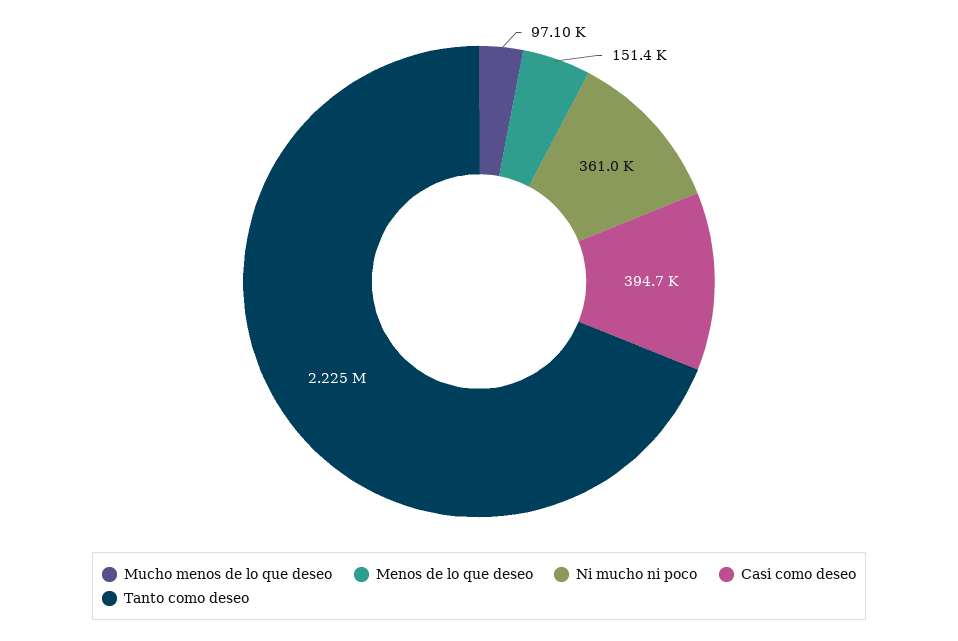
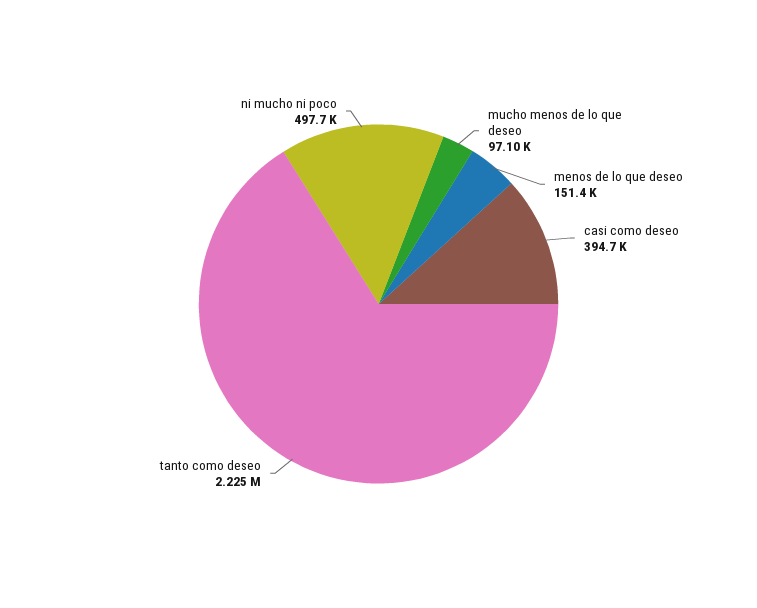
  {
    "Mucho menos de lo que deseo": 97100,
    "Menos de lo que deseo": 151400,
-   "Ni mucho ni poco": 361000,
+   "Ni mucho ni poco": 497700,
    "Casi como deseo": 394700,
    "Tanto como deseo": 2225000
  }

